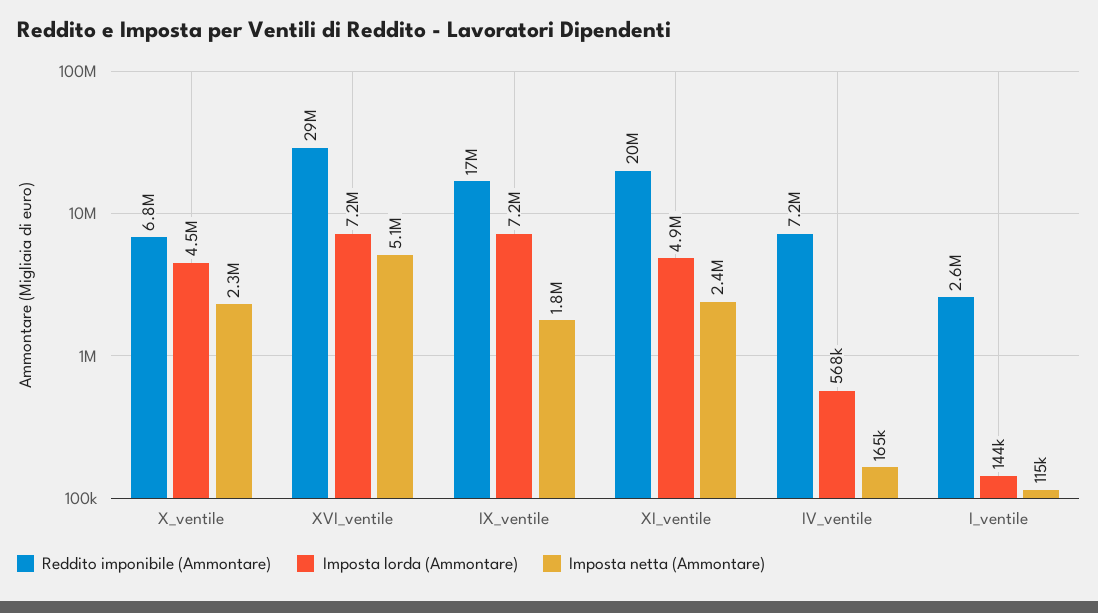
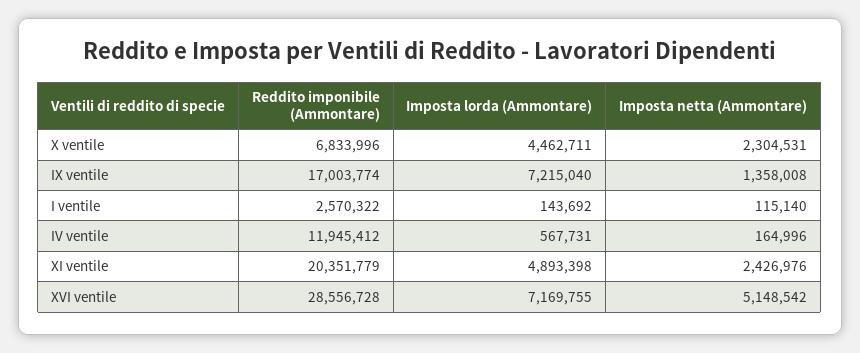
  {
    "Reddito imponibile (Ammontare)": {
      "X_ventile": 6833996,
      "XVI_ventile": 28556728,
      "IX_ventile": 17003774,
      "XI_ventile": 20351779,
-     "IV_ventile": 7200000,
+     "IV_ventile": 11945412,
      "I_ventile": 2570322
    },
    "Imposta lorda (Ammontare)": {
      "X_ventile": 4462711,
      "XVI_ventile": 7169755,
      "IX_ventile": 7215040,
      "XI_ventile": 4893398,
      "IV_ventile": 567731,
      "I_ventile": 143692
    },
    "Imposta netta (Ammontare)": {
      "X_ventile": 2304531,
      "XVI_ventile": 5148542,
-     "IX_ventile": 1800000,
+     "IX_ventile": 1358008,
      "XI_ventile": 2426976,
      "IV_ventile": 164996,
      "I_ventile": 115140
    }
  }

